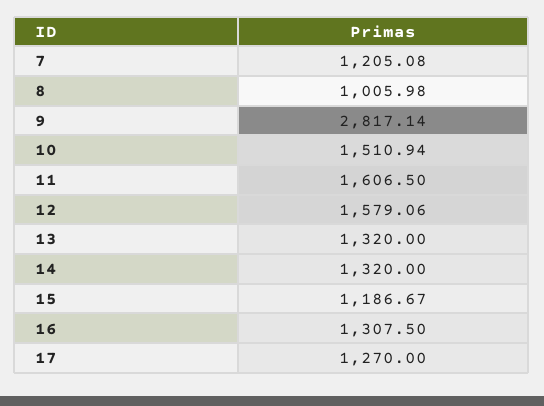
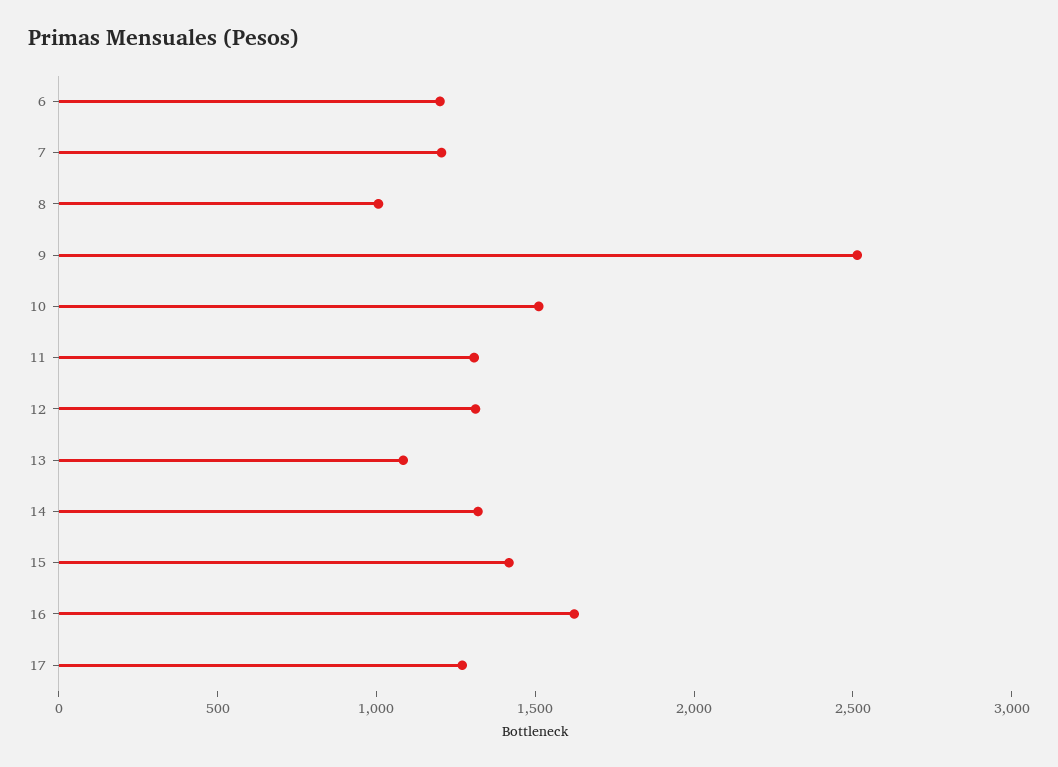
  {
    "7": 1205.08,
    "8": 1005.98,
-   "9": 2817.14,
+   "9": 2500,
    "10": 1510.94,
-   "11": 1606.5,
+   "11": 1300,
-   "12": 1579.06,
+   "12": 1300,
-   "13": 1320,
+   "13": 1100,
    "14": 1320,
-   "15": 1186.67,
+   "15": 1400,
-   "16": 1307.5,
+   "16": 1600,
-   "17": 1270
+   "17": 1270,
+   "6": 1200
  }

